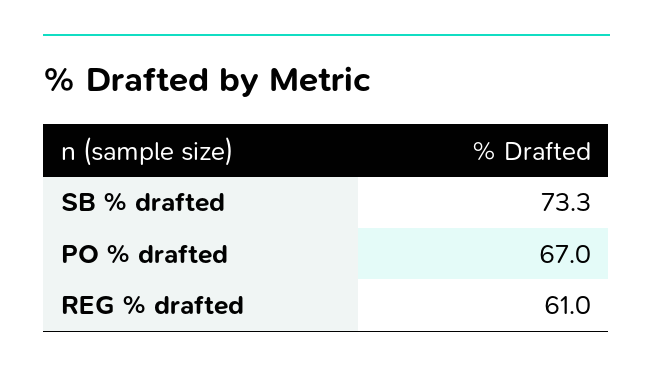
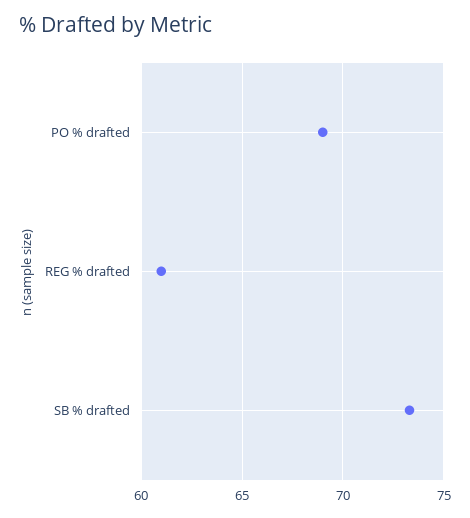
  {
    "SB % drafted": 73.3,
-   "PO % drafted": 67,
+   "PO % drafted": 69,
    "REG % drafted": 61
  }

